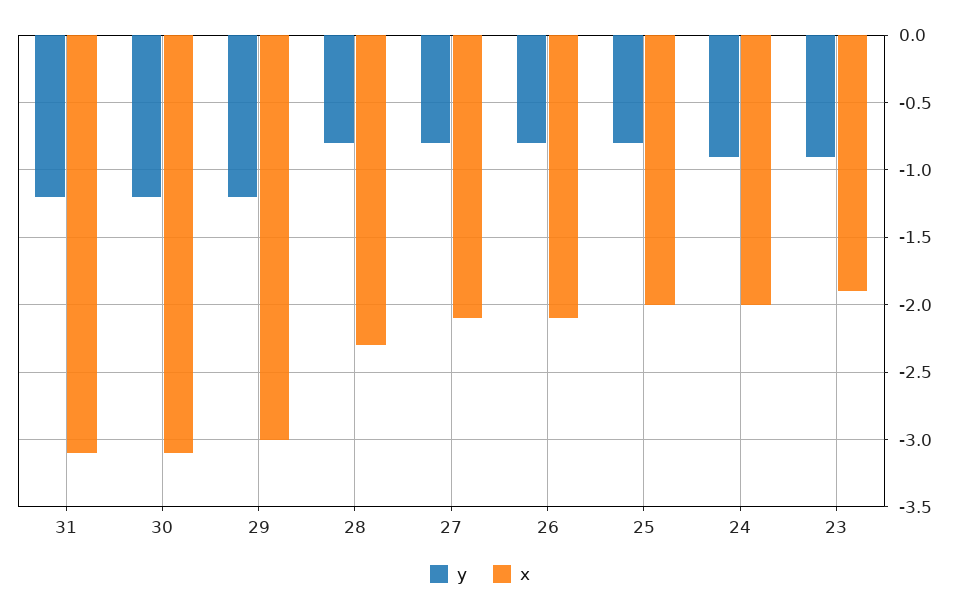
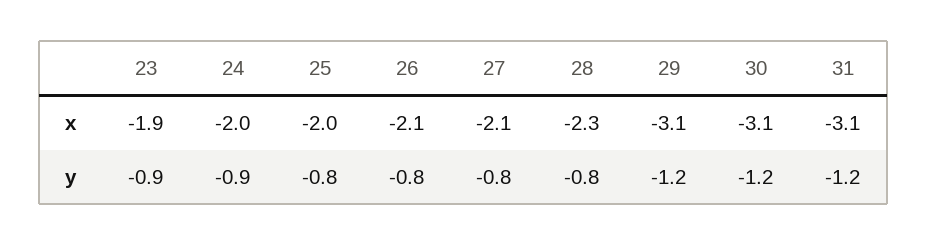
  {
    "y": {
      "31": -1.2,
      "30": -1.2,
      "29": -1.2,
      "28": -0.8,
      "27": -0.8,
      "26": -0.8,
      "25": -0.8,
      "24": -0.9,
      "23": -0.9
    },
    "x": {
      "31": -3.1,
      "30": -3.1,
-     "29": -3,
+     "29": -3.1,
      "28": -2.3,
      "27": -2.1,
      "26": -2.1,
      "25": -2,
      "24": -2,
      "23": -1.9
    }
  }

